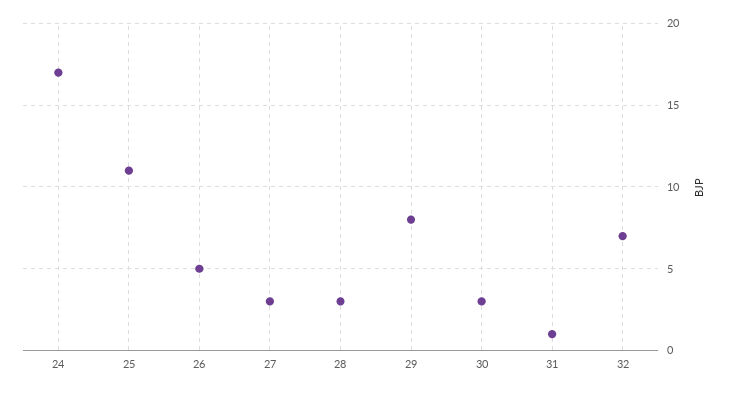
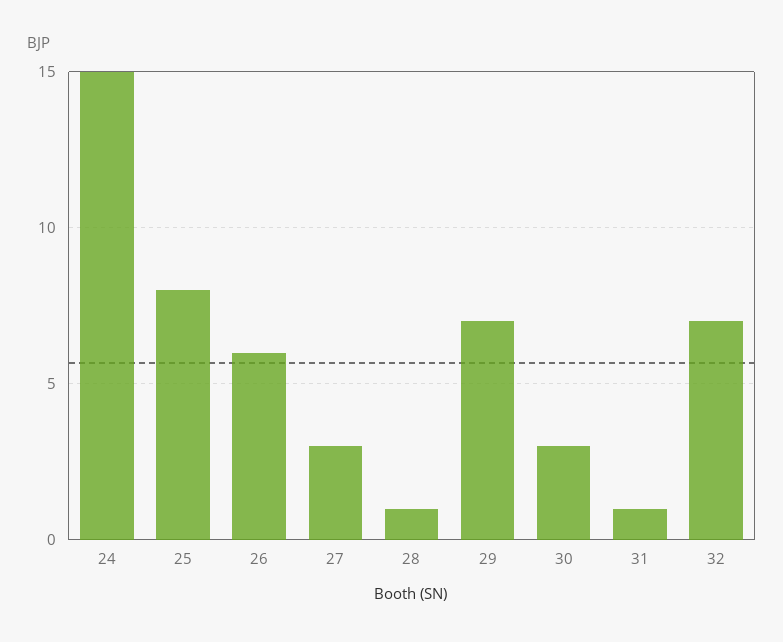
  {
-   "24": 17,
+   "24": 15,
-   "25": 11,
+   "25": 8,
-   "26": 5,
+   "26": 6,
    "27": 3,
-   "28": 3,
+   "28": 1,
-   "29": 8,
+   "29": 7,
    "30": 3,
    "31": 1,
    "32": 7
  }

